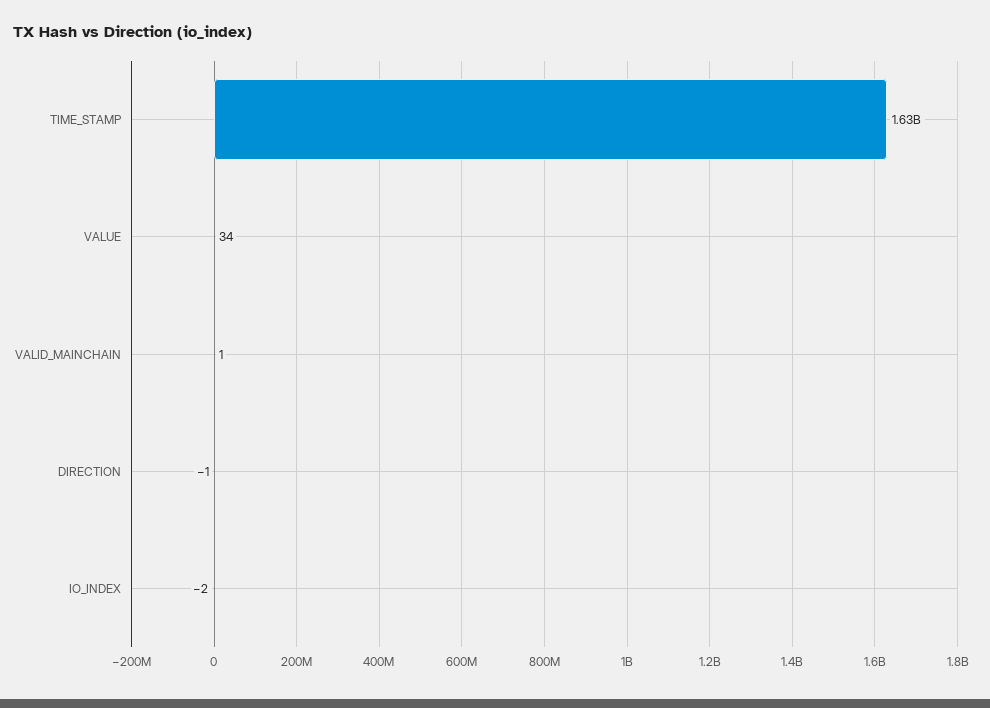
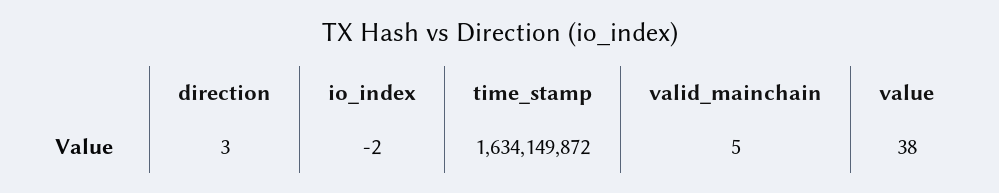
  {
    "TIME_STAMP": 1634149872,
-   "VALUE": 34,
+   "VALUE": 38,
-   "VALID_MAINCHAIN": 1,
+   "VALID_MAINCHAIN": 5,
-   "DIRECTION": -1,
+   "DIRECTION": 3,
    "IO_INDEX": -2
  }

